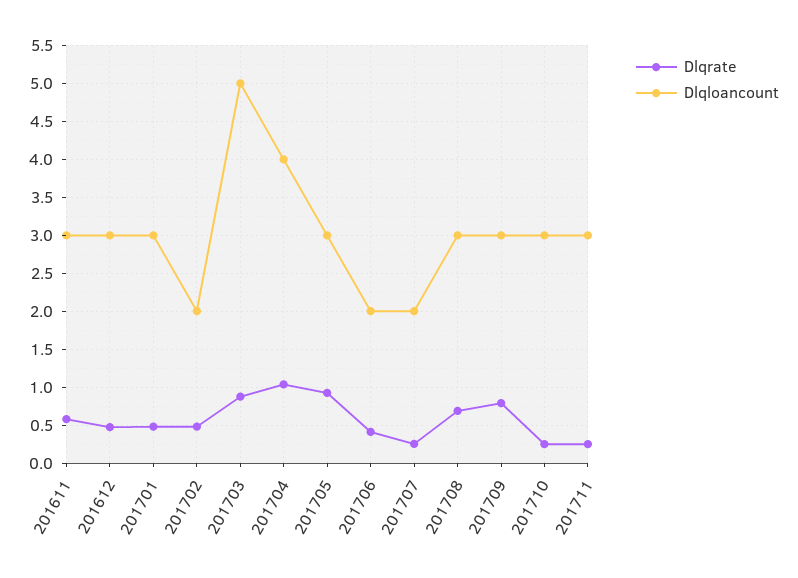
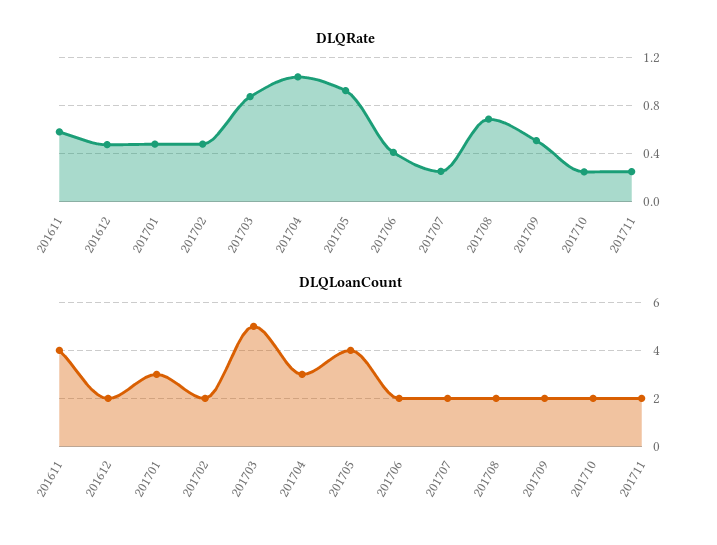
  {
    "Dlqrate": {
      "201611": 0.6,
      "201612": 0.5,
      "201701": 0.5,
      "201702": 0.5,
      "201703": 0.9,
      "201704": 1.05,
      "201705": 0.9,
      "201706": 0.4,
      "201707": 0.25,
      "201708": 0.7,
-     "201709": 0.8,
+     "201709": 0.5,
      "201710": 0.25,
      "201711": 0.25
    },
    "Dlqloancount": {
-     "201611": 3,
+     "201611": 4,
-     "201612": 3,
+     "201612": 2,
      "201701": 3,
      "201702": 2,
      "201703": 5,
-     "201704": 4,
+     "201704": 3,
-     "201705": 3,
+     "201705": 4,
      "201706": 2,
      "201707": 2,
-     "201708": 3,
+     "201708": 2,
-     "201709": 3,
+     "201709": 2,
-     "201710": 3,
+     "201710": 2,
-     "201711": 3
+     "201711": 2
    }
  }

